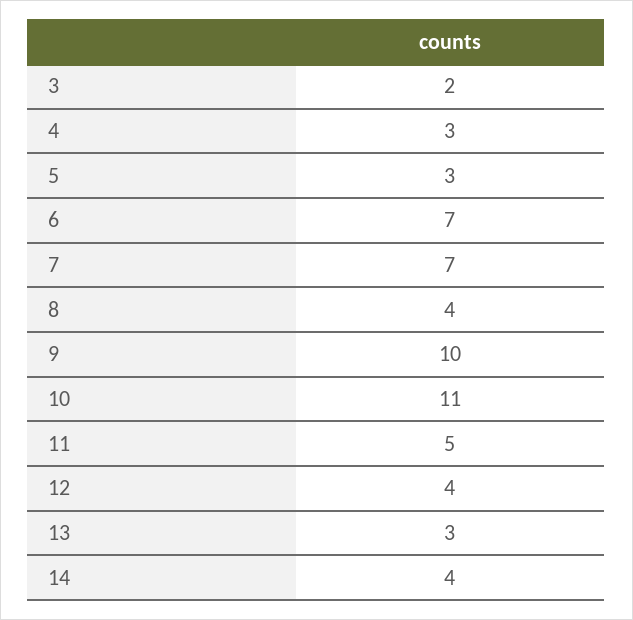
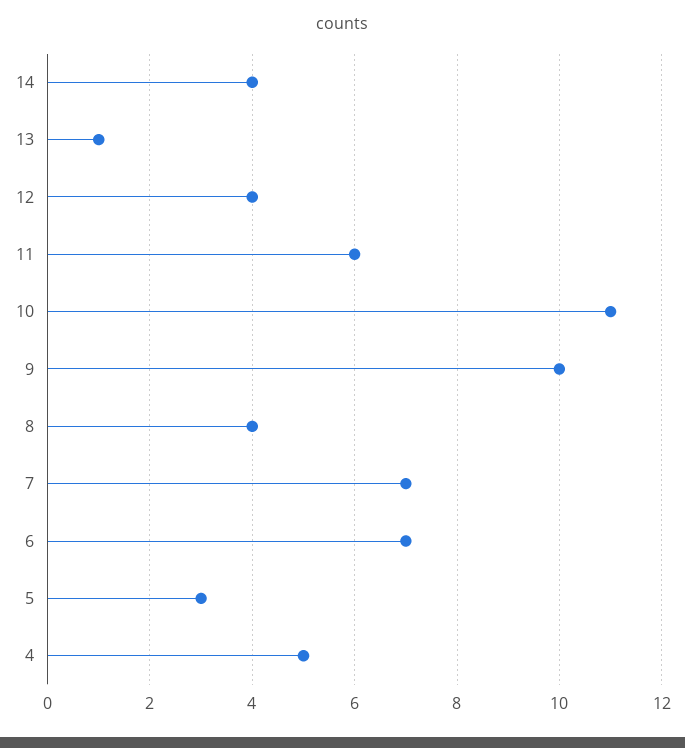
  {
-   "3": 2,
-   "4": 3,
+   "4": 5,
    "5": 3,
    "6": 7,
    "7": 7,
    "8": 4,
    "9": 10,
    "10": 11,
-   "11": 5,
+   "11": 6,
    "12": 4,
-   "13": 3,
+   "13": 1,
    "14": 4
  }

